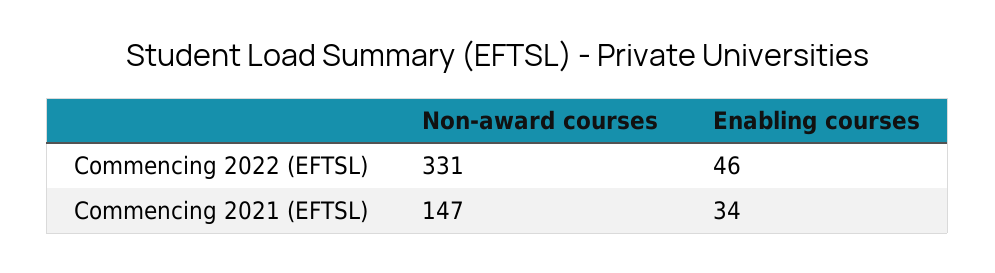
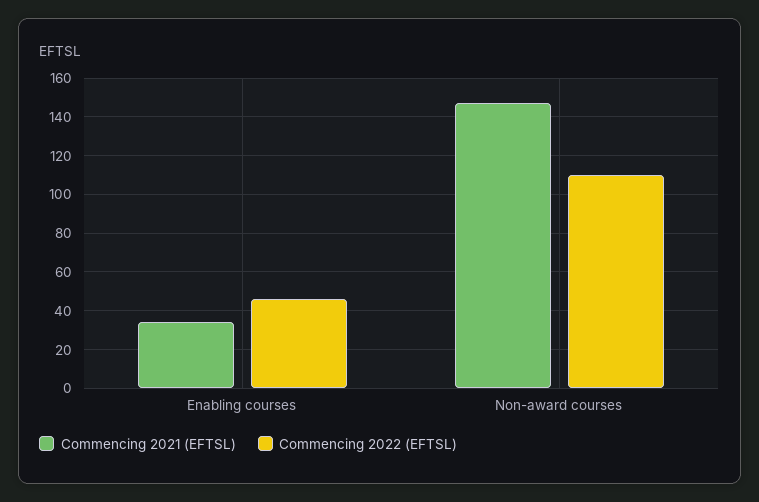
  {
    "Commencing 2022 (EFTSL)": {
-     "Non-award courses": 331,
+     "Non-award courses": 110,
      "Enabling courses": 46
    },
    "Commencing 2021 (EFTSL)": {
      "Non-award courses": 147,
      "Enabling courses": 34
    }
  }

